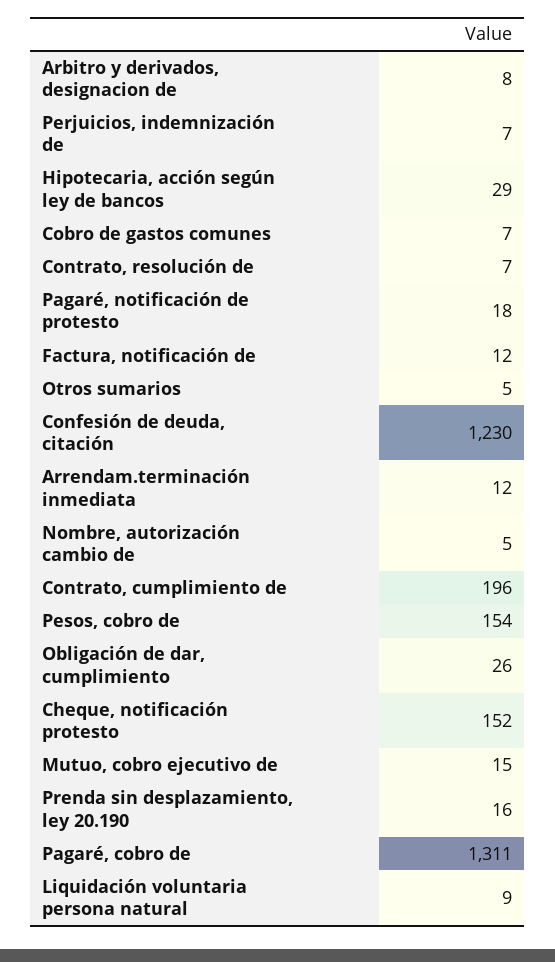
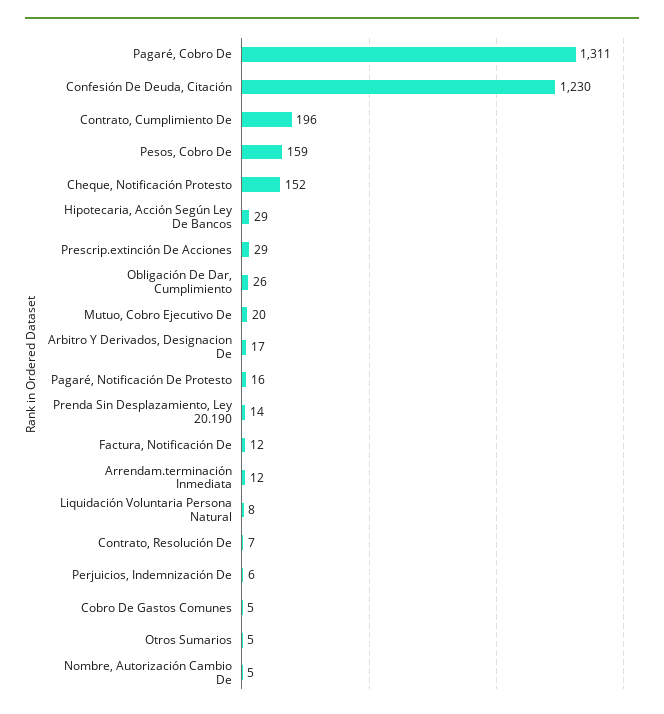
  {
-   "Arbitro y derivados, designacion de": 8,
+   "Arbitro y derivados, designacion de": 17,
-   "Perjuicios, indemnización de": 7,
+   "Perjuicios, indemnización de": 6,
    "Hipotecaria, acción según ley de bancos": 29,
-   "Cobro de gastos comunes": 7,
+   "Cobro de gastos comunes": 5,
    "Contrato, resolución de": 7,
-   "Pagaré, notificación de protesto": 18,
+   "Pagaré, notificación de protesto": 16,
    "Factura, notificación de": 12,
    "Otros sumarios": 5,
    "Confesión de deuda, citación": 1230,
    "Arrendam.terminación inmediata": 12,
    "Nombre, autorización cambio de": 5,
    "Contrato, cumplimiento de": 196,
-   "Pesos, cobro de": 154,
+   "Pesos, cobro de": 159,
    "Obligación de dar, cumplimiento": 26,
    "Cheque, notificación protesto": 152,
-   "Mutuo, cobro ejecutivo de": 15,
+   "Mutuo, cobro ejecutivo de": 20,
-   "Prenda sin desplazamiento, ley 20.190": 16,
+   "Prenda sin desplazamiento, ley 20.190": 14,
    "Pagaré, cobro de": 1311,
-   "Liquidación voluntaria persona natural": 9
+   "Liquidación voluntaria persona natural": 8,
+   "Prescrip.extinción De Acciones": 29
  }

